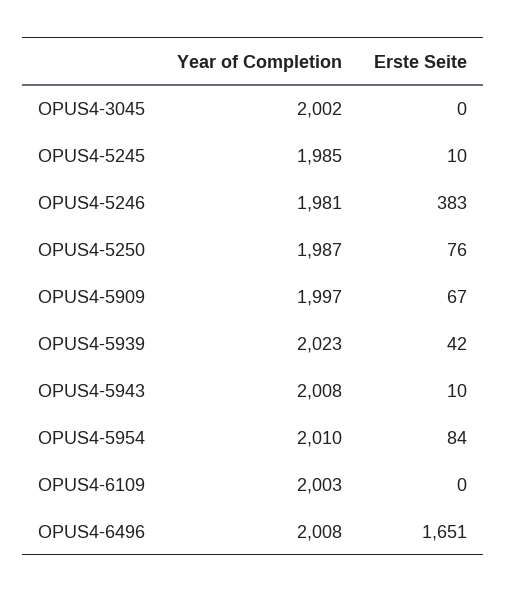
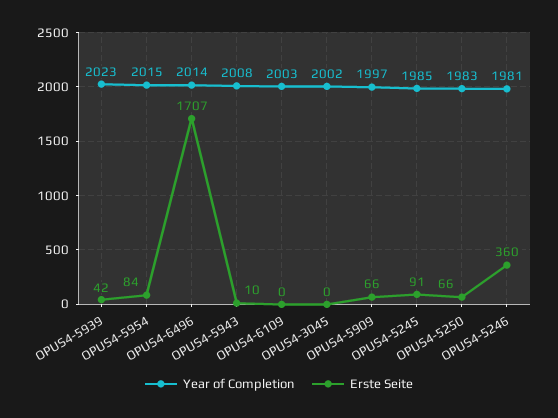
  {
    "Year of Completion": {
      "OPUS4-3045": 2002,
      "OPUS4-5245": 1985,
      "OPUS4-5246": 1981,
-     "OPUS4-5250": 1987,
+     "OPUS4-5250": 1983,
      "OPUS4-5909": 1997,
      "OPUS4-5939": 2023,
      "OPUS4-5943": 2008,
-     "OPUS4-5954": 2010,
+     "OPUS4-5954": 2015,
      "OPUS4-6109": 2003,
-     "OPUS4-6496": 2008
+     "OPUS4-6496": 2014
    },
    "Erste Seite": {
      "OPUS4-3045": 0,
-     "OPUS4-5245": 10,
+     "OPUS4-5245": 91,
-     "OPUS4-5246": 383,
+     "OPUS4-5246": 360,
-     "OPUS4-5250": 76,
+     "OPUS4-5250": 66,
-     "OPUS4-5909": 67,
+     "OPUS4-5909": 66,
      "OPUS4-5939": 42,
      "OPUS4-5943": 10,
      "OPUS4-5954": 84,
      "OPUS4-6109": 0,
-     "OPUS4-6496": 1651
+     "OPUS4-6496": 1707
    }
  }

